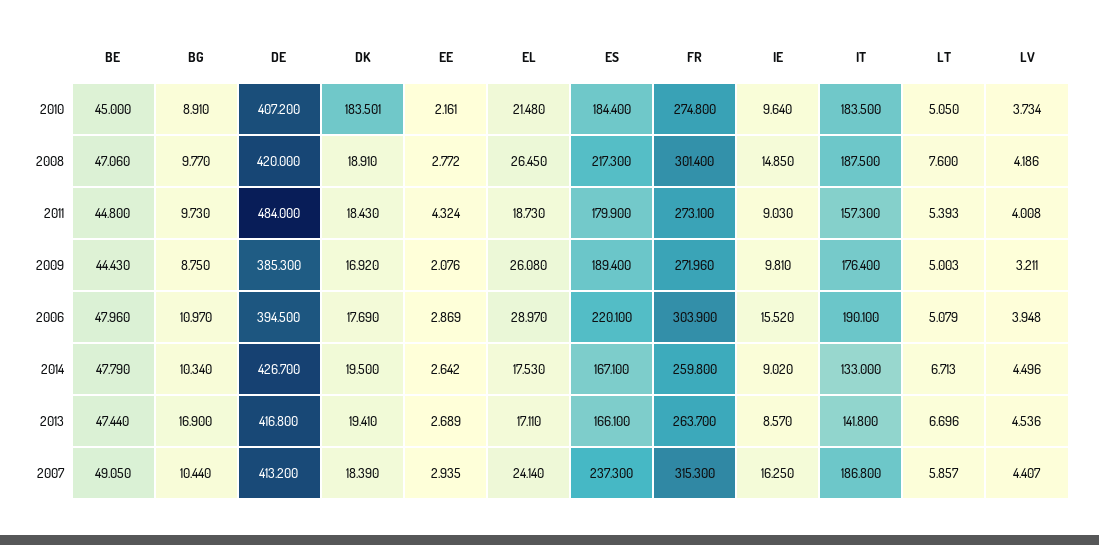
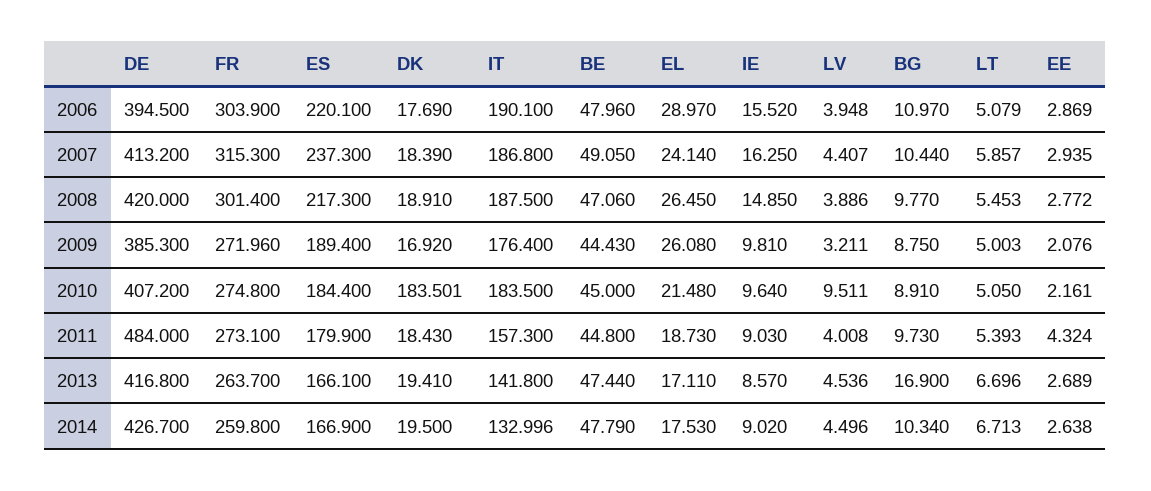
  {
    "BE": {
      "2010": 45,
      "2008": 47.06,
      "2011": 44.8,
      "2009": 44.43,
      "2006": 47.96,
      "2014": 47.79,
      "2013": 47.44,
      "2007": 49.05
    },
    "BG": {
      "2010": 8.91,
      "2008": 9.77,
      "2011": 9.73,
      "2009": 8.75,
      "2006": 10.97,
      "2014": 10.34,
      "2013": 16.9,
      "2007": 10.44
    },
    "DE": {
      "2010": 407.2,
      "2008": 420,
      "2011": 484,
      "2009": 385.3,
      "2006": 394.5,
      "2014": 426.7,
      "2013": 416.8,
      "2007": 413.2
    },
    "DK": {
      "2010": 183.501,
      "2008": 18.91,
      "2011": 18.43,
      "2009": 16.92,
      "2006": 17.69,
      "2014": 19.5,
      "2013": 19.41,
      "2007": 18.39
    },
    "EE": {
      "2010": 2.161,
      "2008": 2.772,
      "2011": 4.324,
      "2009": 2.076,
      "2006": 2.869,
-     "2014": 2.642,
+     "2014": 2.638,
      "2013": 2.689,
      "2007": 2.935
    },
    "EL": {
      "2010": 21.48,
      "2008": 26.45,
      "2011": 18.73,
      "2009": 26.08,
      "2006": 28.97,
      "2014": 17.53,
      "2013": 17.11,
      "2007": 24.14
    },
    "ES": {
      "2010": 184.4,
      "2008": 217.3,
      "2011": 179.9,
      "2009": 189.4,
      "2006": 220.1,
-     "2014": 167.1,
+     "2014": 166.9,
      "2013": 166.1,
      "2007": 237.3
    },
    "FR": {
      "2010": 274.8,
      "2008": 301.4,
      "2011": 273.1,
      "2009": 271.96,
      "2006": 303.9,
      "2014": 259.8,
      "2013": 263.7,
      "2007": 315.3
    },
    "IE": {
      "2010": 9.64,
      "2008": 14.85,
      "2011": 9.03,
      "2009": 9.81,
      "2006": 15.52,
      "2014": 9.02,
      "2013": 8.57,
      "2007": 16.25
    },
    "IT": {
      "2010": 183.5,
      "2008": 187.5,
      "2011": 157.3,
      "2009": 176.4,
      "2006": 190.1,
-     "2014": 133,
+     "2014": 132.996,
      "2013": 141.8,
      "2007": 186.8
    },
    "LT": {
      "2010": 5.05,
-     "2008": 7.6,
+     "2008": 5.453,
      "2011": 5.393,
      "2009": 5.003,
      "2006": 5.079,
      "2014": 6.713,
      "2013": 6.696,
      "2007": 5.857
    },
    "LV": {
-     "2010": 3.734,
+     "2010": 9.511,
-     "2008": 4.186,
+     "2008": 3.886,
      "2011": 4.008,
      "2009": 3.211,
      "2006": 3.948,
      "2014": 4.496,
      "2013": 4.536,
      "2007": 4.407
    }
  }

